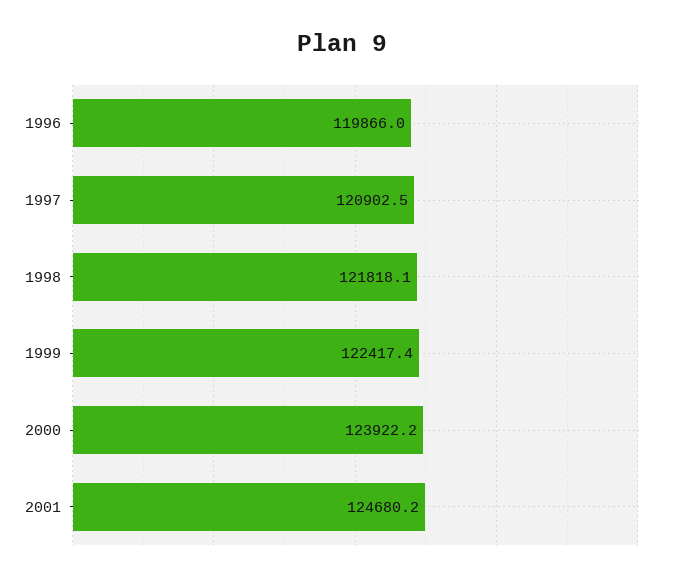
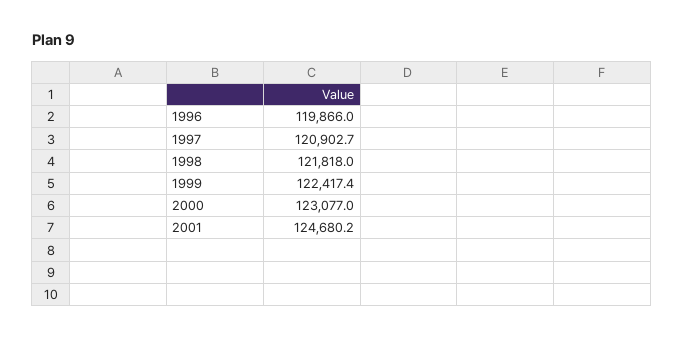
  {
    "1996": 119866,
-   "1997": 120902.5,
+   "1997": 120902.7,
-   "1998": 121818.1,
+   "1998": 121818,
    "1999": 122417.4,
-   "2000": 123922.2,
+   "2000": 123077,
    "2001": 124680.2
  }

